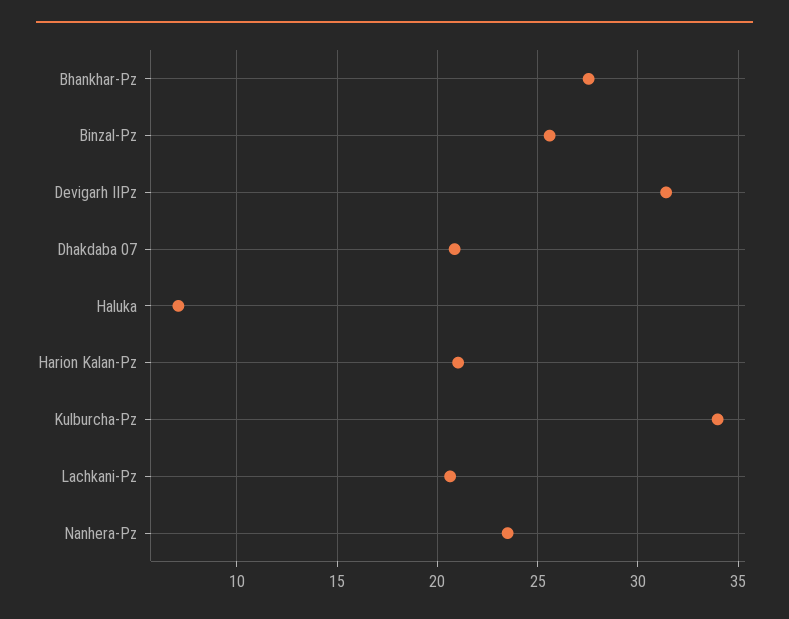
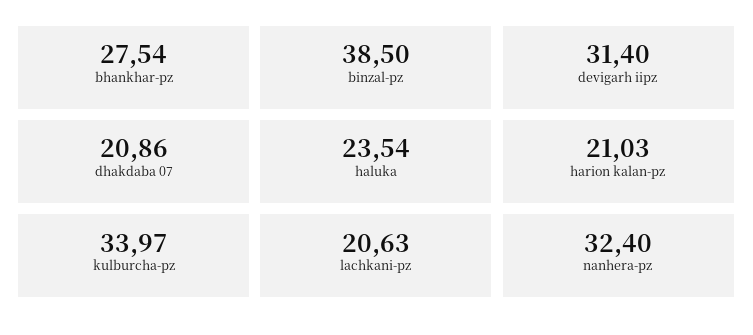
  {
    "Bhankhar-Pz": 27.54,
-   "Binzal-Pz": 25.5,
+   "Binzal-Pz": 38.5,
    "Devigarh IIPz": 31.4,
    "Dhakdaba 07": 20.86,
-   "Haluka": 7,
+   "Haluka": 23.54,
    "Harion Kalan-Pz": 21.03,
    "Kulburcha-Pz": 33.97,
    "Lachkani-Pz": 20.63,
-   "Nanhera-Pz": 23.5
+   "Nanhera-Pz": 32.4
  }

